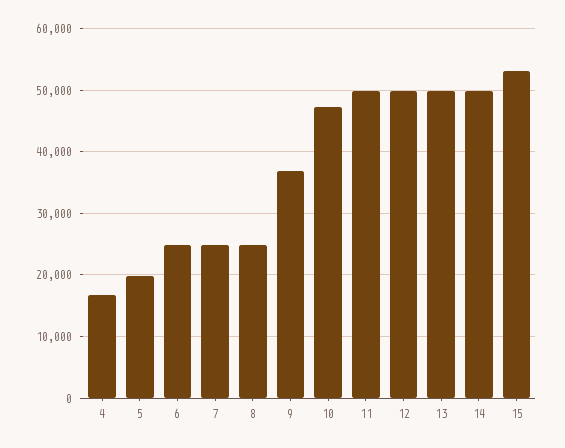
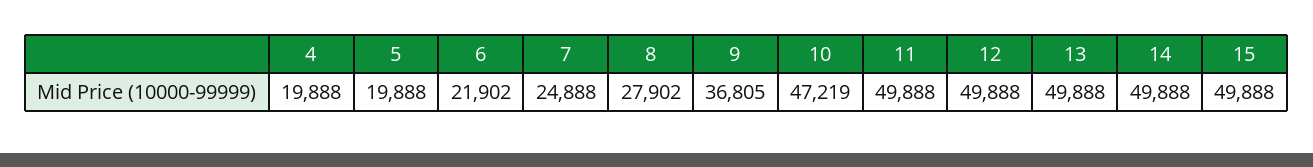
  {
-   "4": 17000,
+   "4": 19888,
    "5": 19888,
-   "6": 25000,
+   "6": 21902,
    "7": 24888,
-   "8": 25000,
+   "8": 27902,
    "9": 36805,
    "10": 47219,
    "11": 49888,
    "12": 49888,
    "13": 49888,
    "14": 49888,
-   "15": 53000
+   "15": 49888
  }

